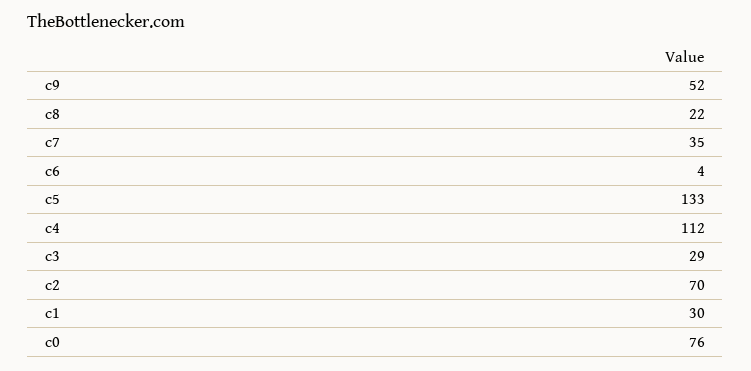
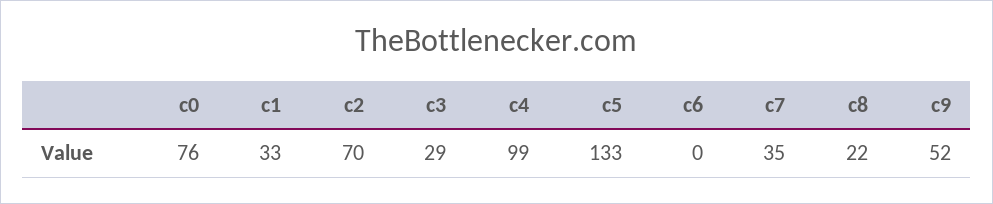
  {
    "c9": 52,
    "c8": 22,
    "c7": 35,
-   "c6": 4,
+   "c6": 0,
    "c5": 133,
-   "c4": 112,
+   "c4": 99,
    "c3": 29,
    "c2": 70,
-   "c1": 30,
+   "c1": 33,
    "c0": 76
  }

